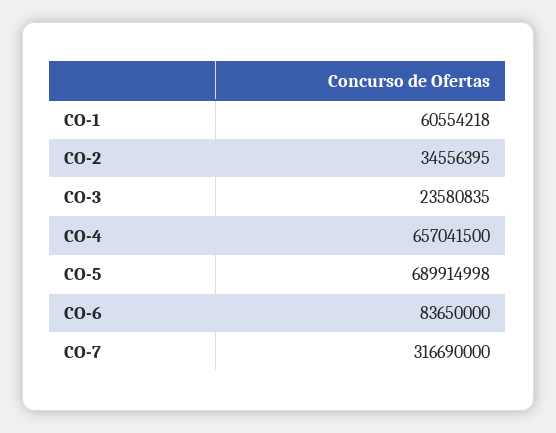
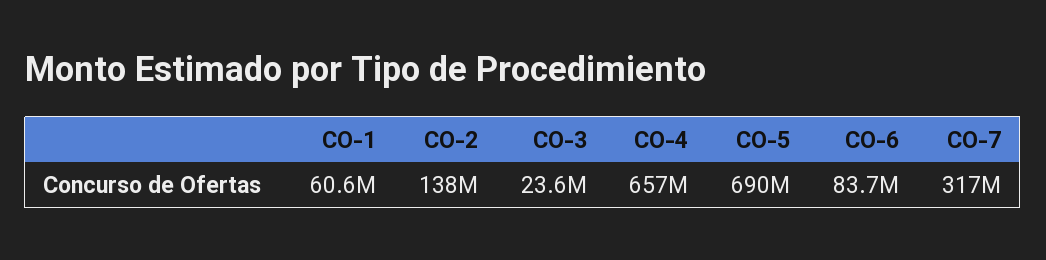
  {
    "CO-1": 60554218,
-   "CO-2": 34556395,
+   "CO-2": 138000000,
    "CO-3": 23580835,
    "CO-4": 657041500,
    "CO-5": 689914998,
    "CO-6": 83650000,
    "CO-7": 316690000
  }

